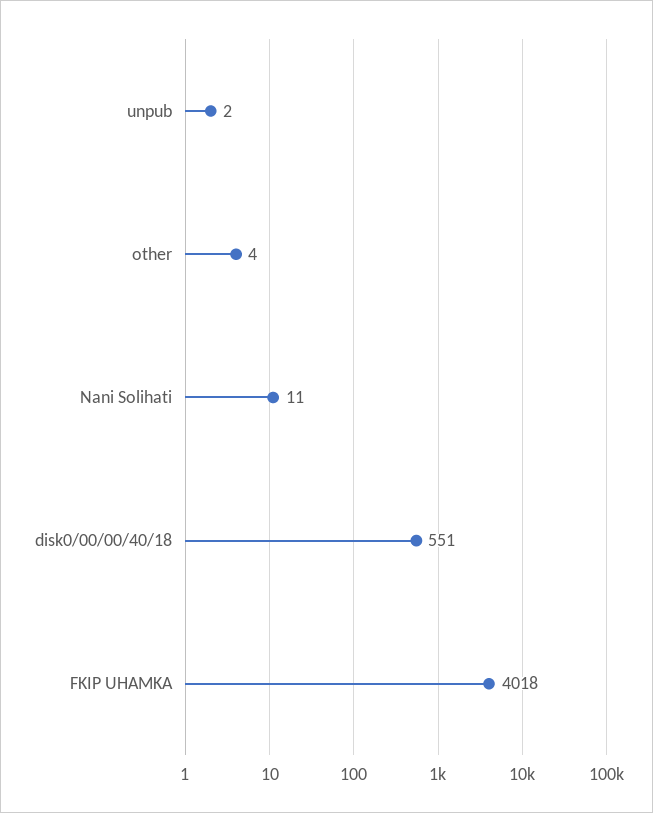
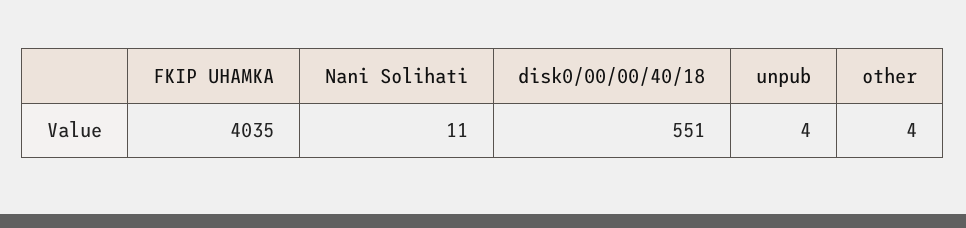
  {
-   "unpub": 2,
+   "unpub": 4,
    "other": 4,
    "Nani Solihati": 11,
    "disk0/00/00/40/18": 551,
-   "FKIP UHAMKA": 4018
+   "FKIP UHAMKA": 4035
  }

